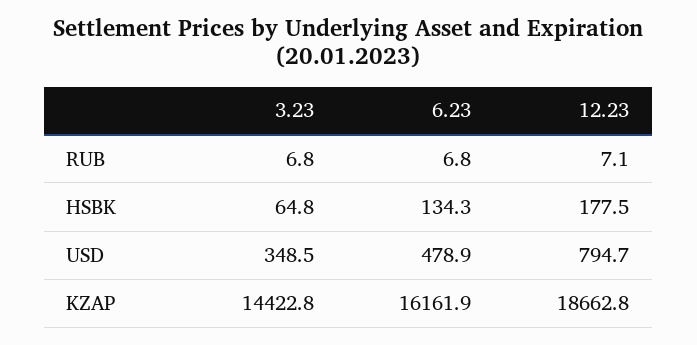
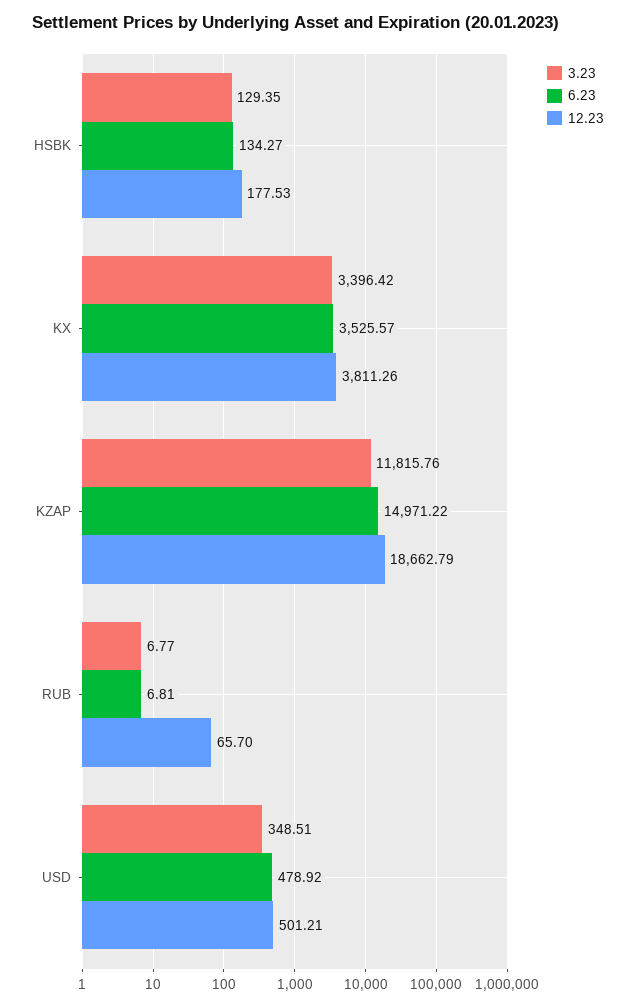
  {
    "3.23": {
      "RUB": 6.77,
-     "HSBK": 64.8,
+     "HSBK": 129.35,
      "USD": 348.51,
-     "KZAP": 14422.8
+     "KZAP": 11815.76,
+     "KX": 3396.42
    },
    "6.23": {
      "RUB": 6.81,
      "HSBK": 134.27,
      "USD": 478.92,
-     "KZAP": 16161.9
+     "KZAP": 14971.22,
+     "KX": 3525.57
    },
    "12.23": {
-     "RUB": 7.1,
+     "RUB": 65.7,
      "HSBK": 177.53,
-     "USD": 794.7,
+     "USD": 501.21,
-     "KZAP": 18662.79
+     "KZAP": 18662.79,
+     "KX": 3811.26
    }
  }

